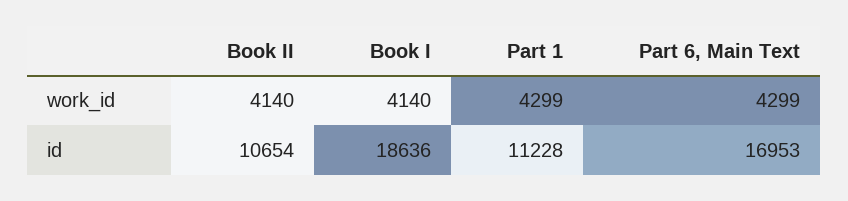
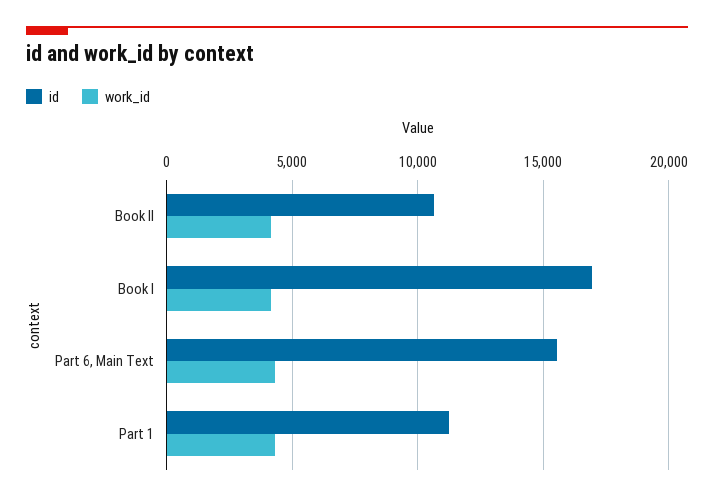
  {
    "work_id": {
      "Book II": 4140,
      "Book I": 4140,
      "Part 1": 4299,
      "Part 6, Main Text": 4299
    },
    "id": {
      "Book II": 10654,
-     "Book I": 18636,
+     "Book I": 17000,
      "Part 1": 11228,
-     "Part 6, Main Text": 16953
+     "Part 6, Main Text": 15500
    }
  }

